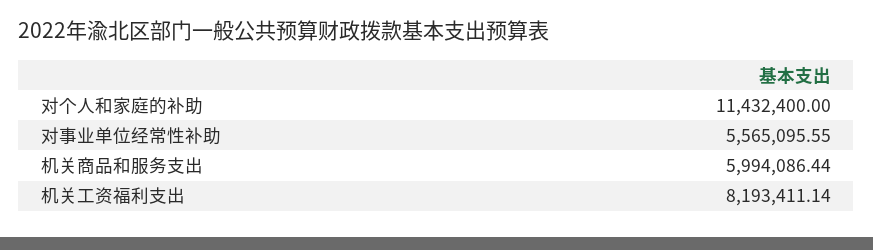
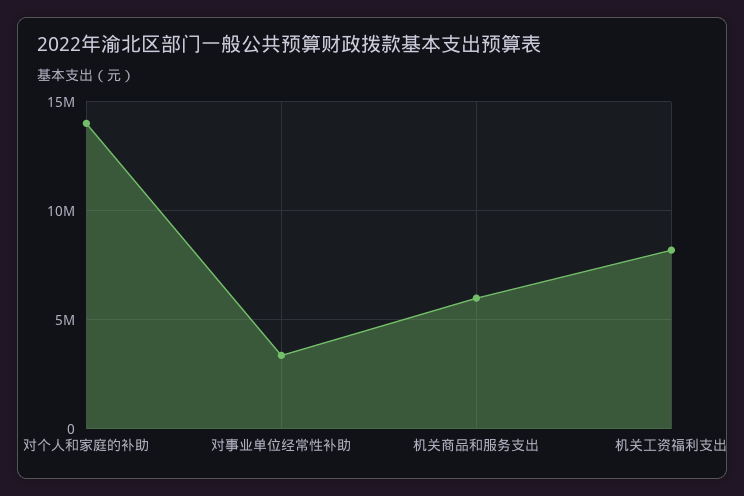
  {
-   "对个人和家庭的补助": 11432400,
+   "对个人和家庭的补助": 14000000,
-   "对事业单位经常性补助": 5565095.55,
+   "对事业单位经常性补助": 3500000,
    "机关商品和服务支出": 5994086.44,
    "机关工资福利支出": 8193411.14
  }

